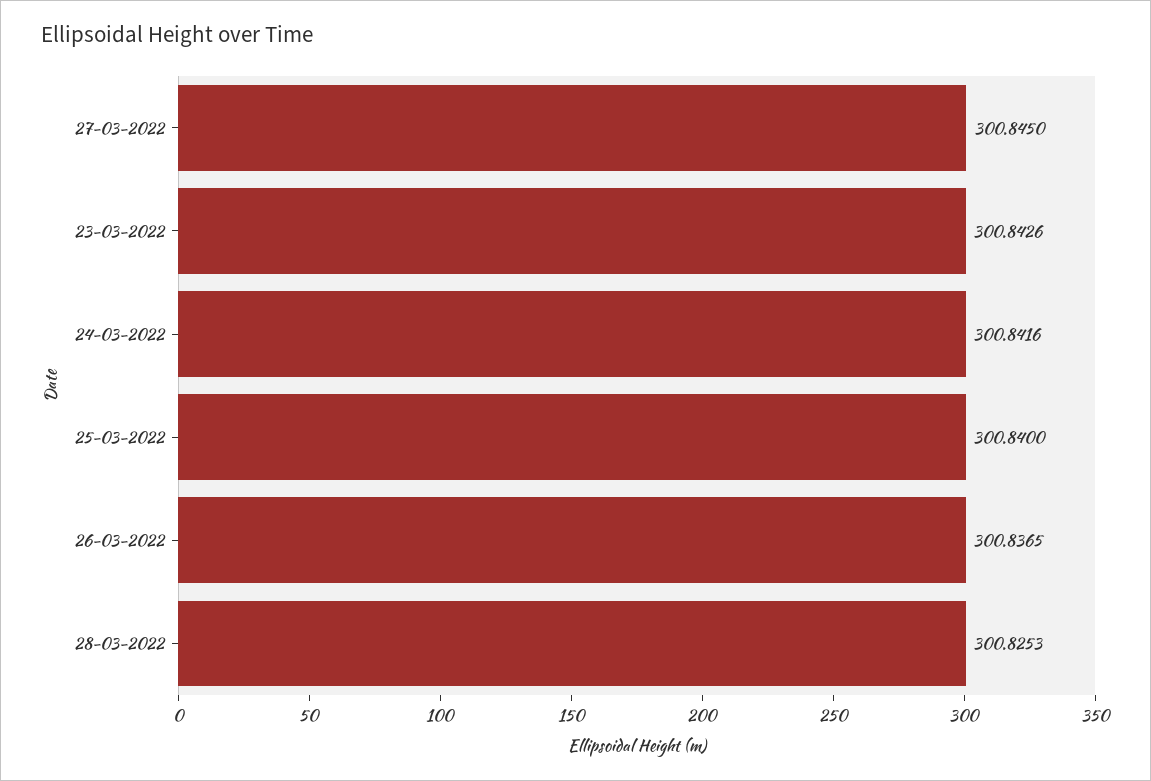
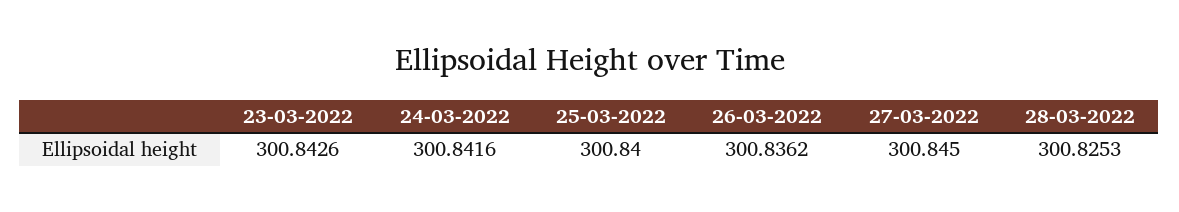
  {
    "27-03-2022": 300.845,
    "23-03-2022": 300.8426,
    "24-03-2022": 300.8416,
    "25-03-2022": 300.84,
-   "26-03-2022": 300.8365,
+   "26-03-2022": 300.8362,
    "28-03-2022": 300.8253
  }

